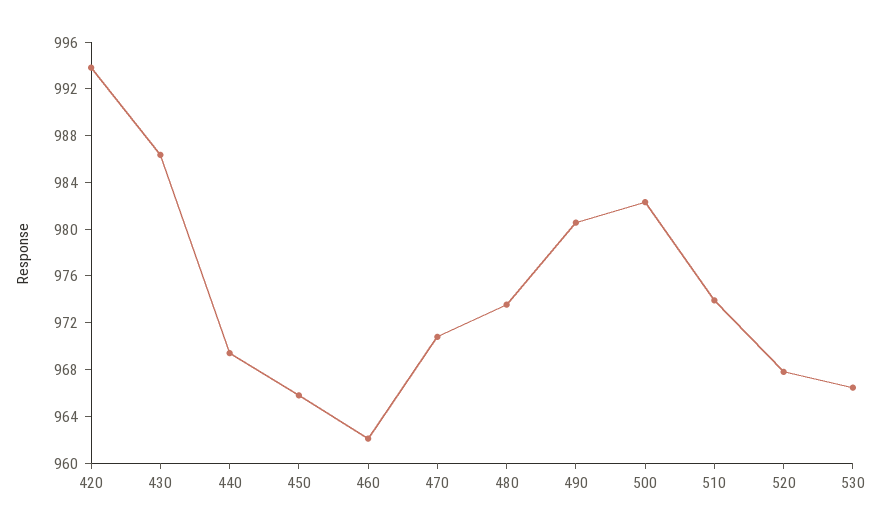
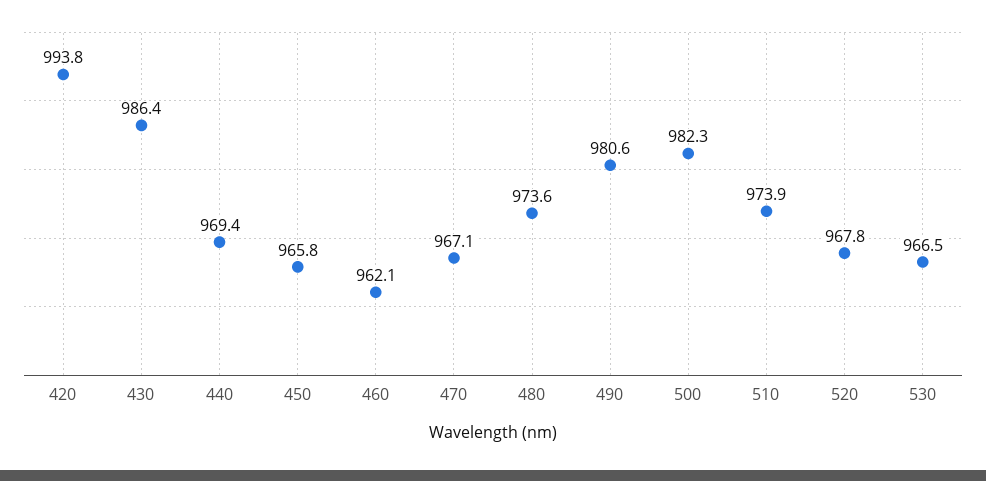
  {
    "420": 993.8,
    "430": 986.4,
    "440": 969.4,
    "450": 965.8,
    "460": 962.1,
-   "470": 971,
+   "470": 967.1,
    "480": 973.6,
    "490": 980.6,
    "500": 982.3,
    "510": 973.9,
    "520": 967.8,
    "530": 966.5
  }

